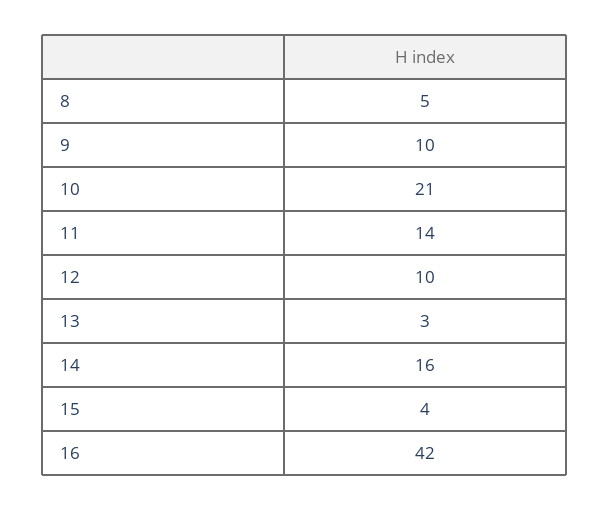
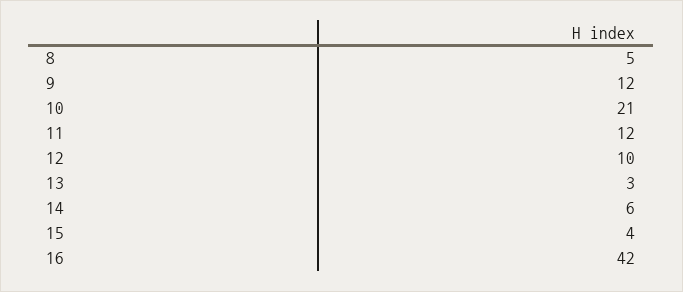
  {
    "8": 5,
-   "9": 10,
+   "9": 12,
    "10": 21,
-   "11": 14,
+   "11": 12,
    "12": 10,
    "13": 3,
-   "14": 16,
+   "14": 6,
    "15": 4,
    "16": 42
  }

